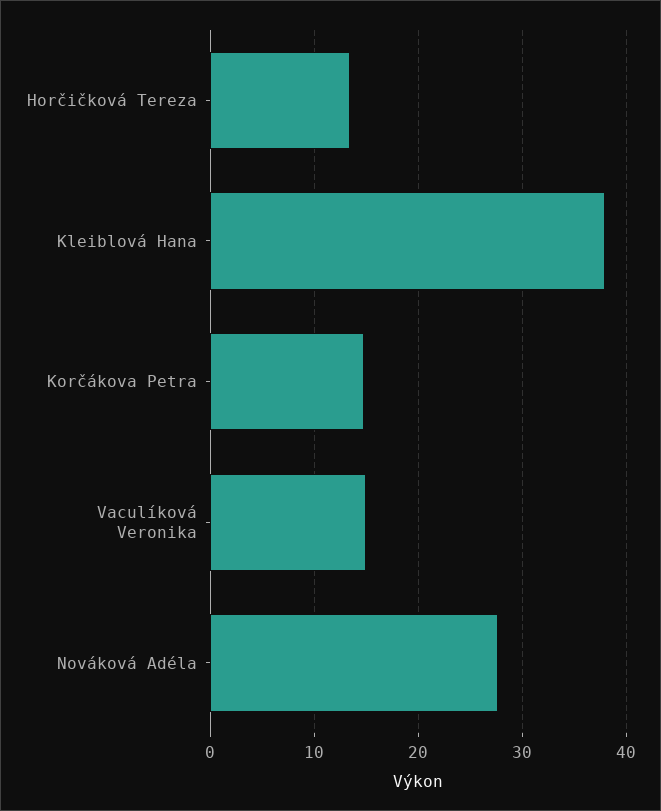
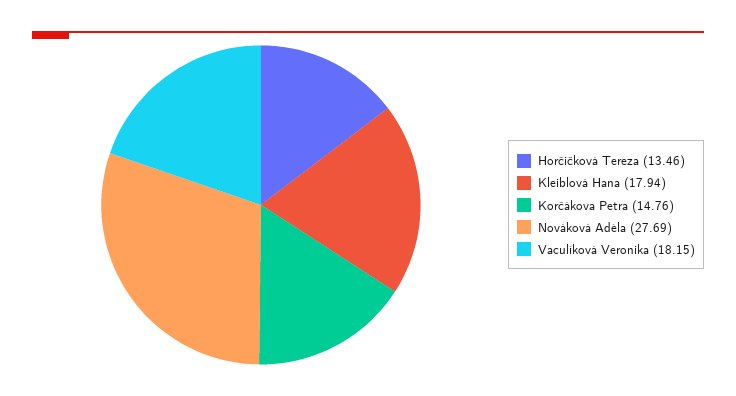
  {
    "Horčičková Tereza": 13.46,
-   "Kleiblová Hana": 38,
+   "Kleiblová Hana": 17.94,
    "Korčákova Petra": 14.76,
-   "Vaculíková Veronika": 15,
+   "Vaculíková Veronika": 18.15,
    "Nováková Adéla": 27.69
  }

